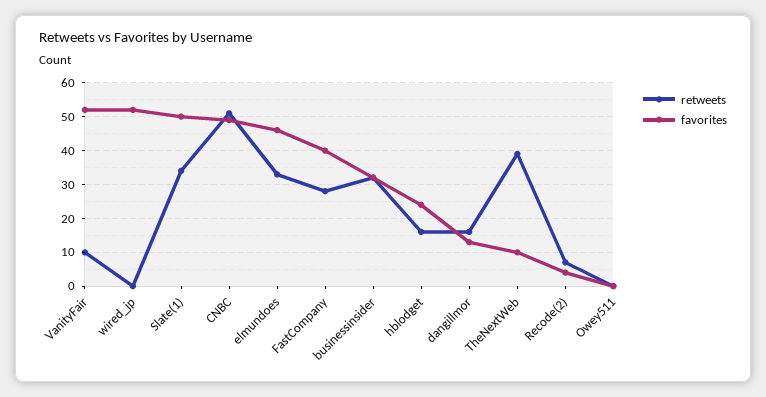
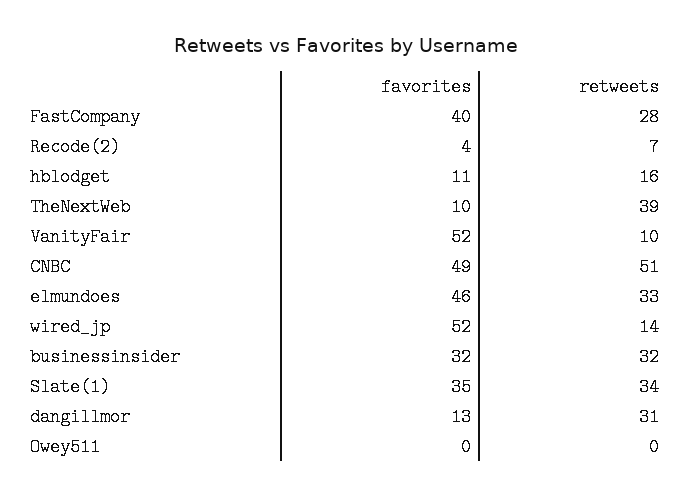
  {
    "retweets": {
      "VanityFair": 10,
-     "wired_jp": 0,
+     "wired_jp": 14,
      "Slate(1)": 34,
      "CNBC": 51,
      "elmundoes": 33,
      "FastCompany": 28,
      "businessinsider": 32,
      "hblodget": 16,
-     "dangillmor": 15,
+     "dangillmor": 31,
      "TheNextWeb": 39,
      "Recode(2)": 7,
      "Owey511": 0
    },
    "favorites": {
      "VanityFair": 52,
      "wired_jp": 52,
-     "Slate(1)": 50,
+     "Slate(1)": 35,
      "CNBC": 49,
      "elmundoes": 46,
      "FastCompany": 40,
      "businessinsider": 32,
-     "hblodget": 25,
+     "hblodget": 11,
      "dangillmor": 13,
      "TheNextWeb": 10,
      "Recode(2)": 4,
      "Owey511": 0
    }
  }

